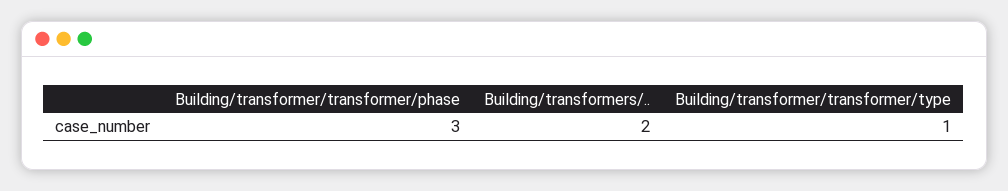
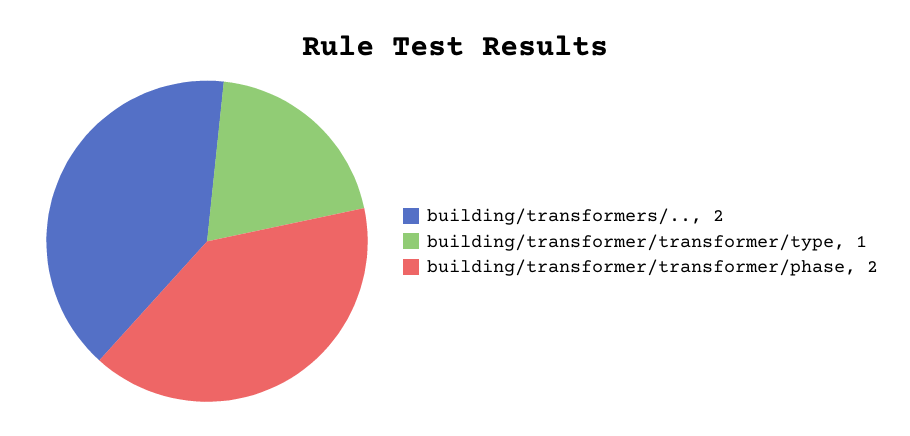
  {
-   "Building/transformer/transformer/phase": 3,
+   "Building/transformer/transformer/phase": 2,
    "Building/transformers/..": 2,
    "Building/transformer/transformer/type": 1
  }

